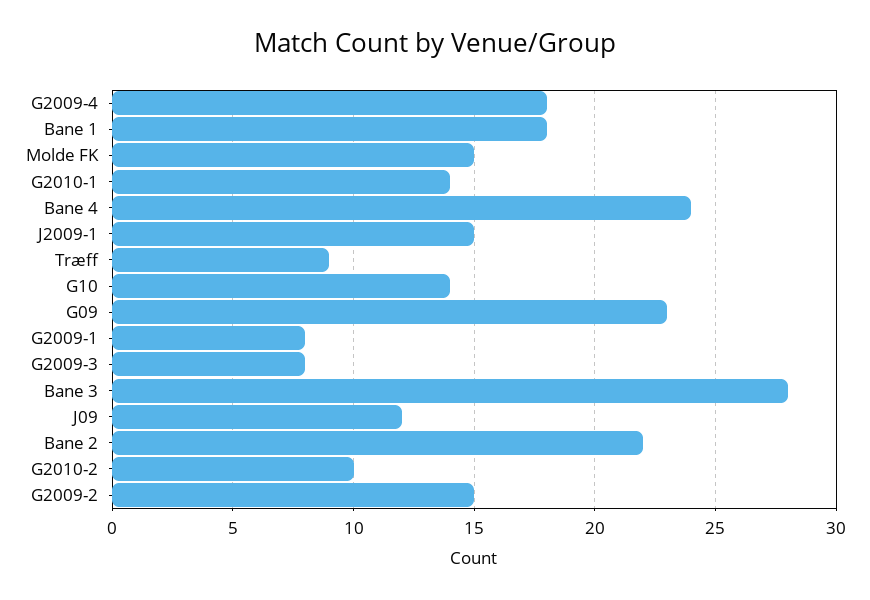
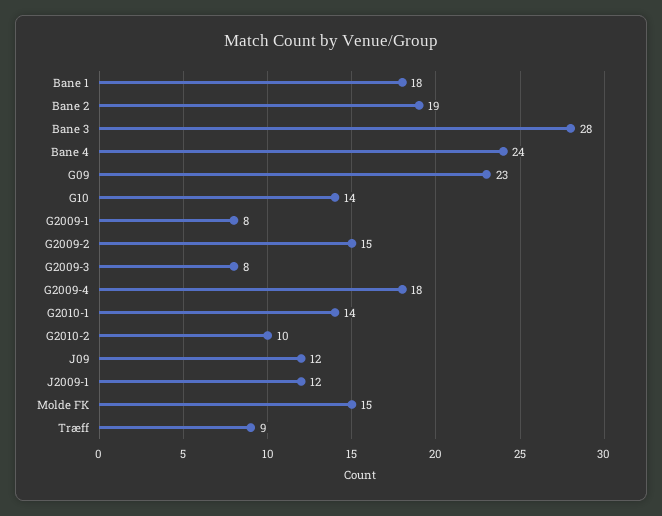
  {
    "G2009-4": 18,
    "Bane 1": 18,
    "Molde FK": 15,
    "G2010-1": 14,
    "Bane 4": 24,
-   "J2009-1": 15,
+   "J2009-1": 12,
    "Træff": 9,
    "G10": 14,
    "G09": 23,
    "G2009-1": 8,
    "G2009-3": 8,
    "Bane 3": 28,
    "J09": 12,
-   "Bane 2": 22,
+   "Bane 2": 19,
    "G2010-2": 10,
    "G2009-2": 15
  }

